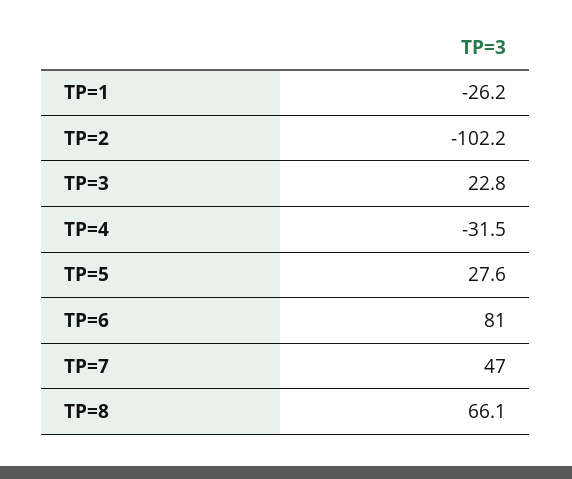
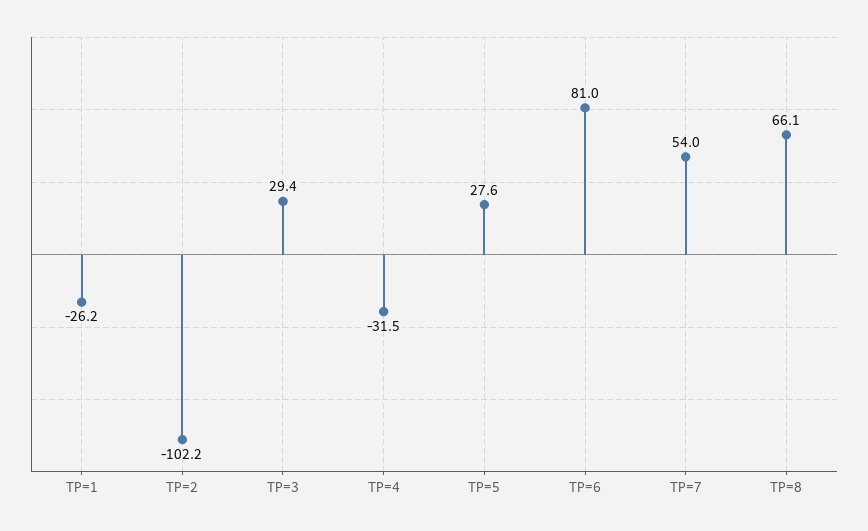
  {
    "TP=1": -26.2,
    "TP=2": -102.2,
-   "TP=3": 22.8,
+   "TP=3": 29.4,
    "TP=4": -31.5,
    "TP=5": 27.6,
    "TP=6": 81,
-   "TP=7": 47,
+   "TP=7": 54,
    "TP=8": 66.1
  }

